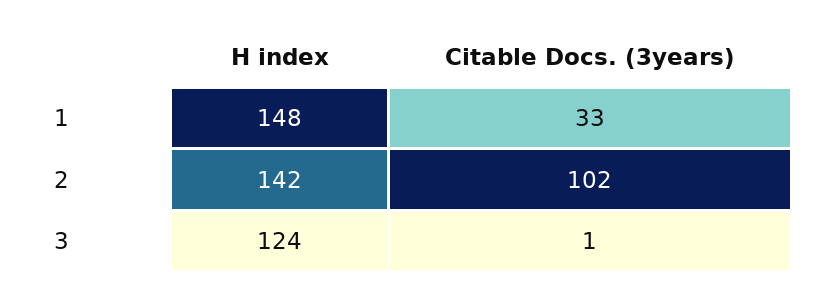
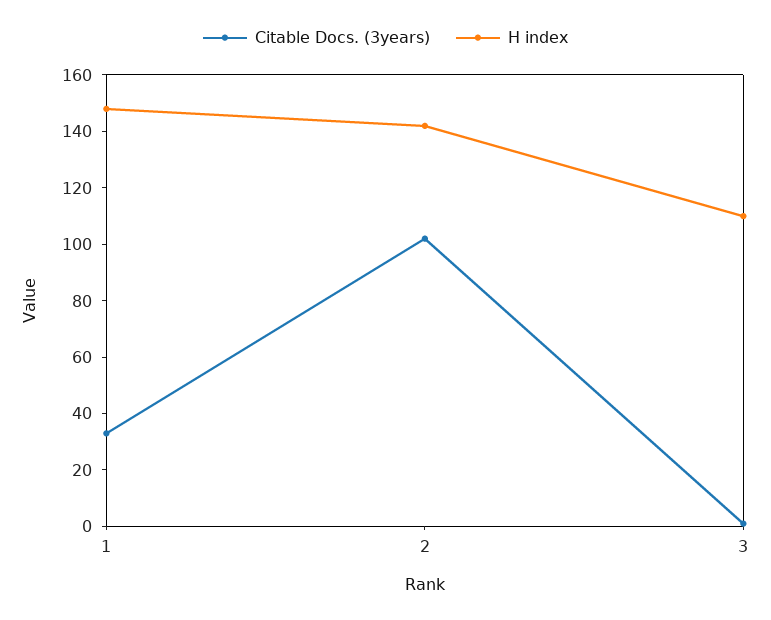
  {
    "H index": {
      "1": 148,
      "2": 142,
-     "3": 124
+     "3": 110
    },
    "Citable Docs. (3years)": {
      "1": 33,
      "2": 102,
      "3": 1
    }
  }

